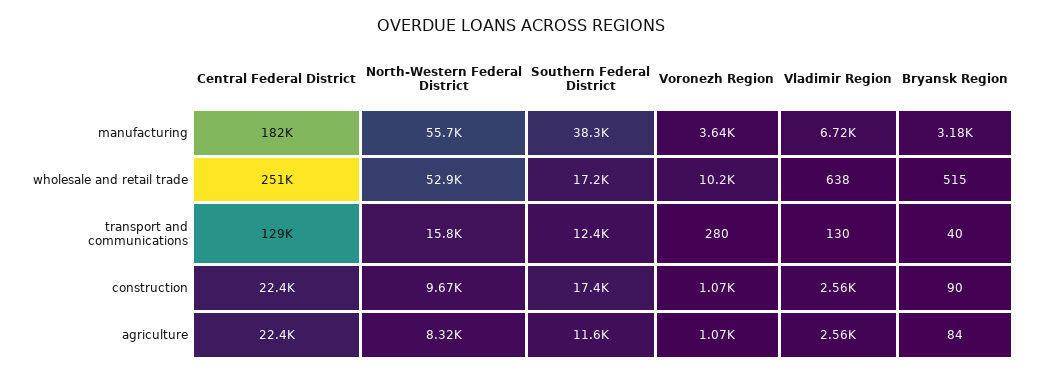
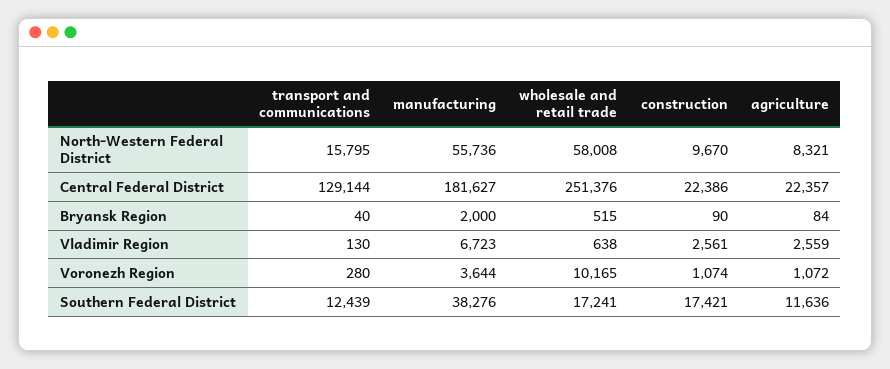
  {
    "Central Federal District": {
      "manufacturing": 181627,
      "wholesale and retail trade": 251376,
      "transport and communications": 129144,
      "construction": 22386,
      "agriculture": 22357
    },
    "North-Western Federal District": {
      "manufacturing": 55736,
-     "wholesale and retail trade": 52900,
+     "wholesale and retail trade": 58008,
      "transport and communications": 15795,
      "construction": 9670,
      "agriculture": 8321
    },
    "Southern Federal District": {
      "manufacturing": 38276,
      "wholesale and retail trade": 17241,
      "transport and communications": 12439,
      "construction": 17421,
      "agriculture": 11636
    },
    "Voronezh Region": {
      "manufacturing": 3644,
      "wholesale and retail trade": 10165,
      "transport and communications": 280,
      "construction": 1074,
      "agriculture": 1072
    },
    "Vladimir Region": {
      "manufacturing": 6723,
      "wholesale and retail trade": 638,
      "transport and communications": 130,
      "construction": 2561,
      "agriculture": 2559
    },
    "Bryansk Region": {
-     "manufacturing": 3180,
+     "manufacturing": 2000,
      "wholesale and retail trade": 515,
      "transport and communications": 40,
      "construction": 90,
      "agriculture": 84
    }
  }

